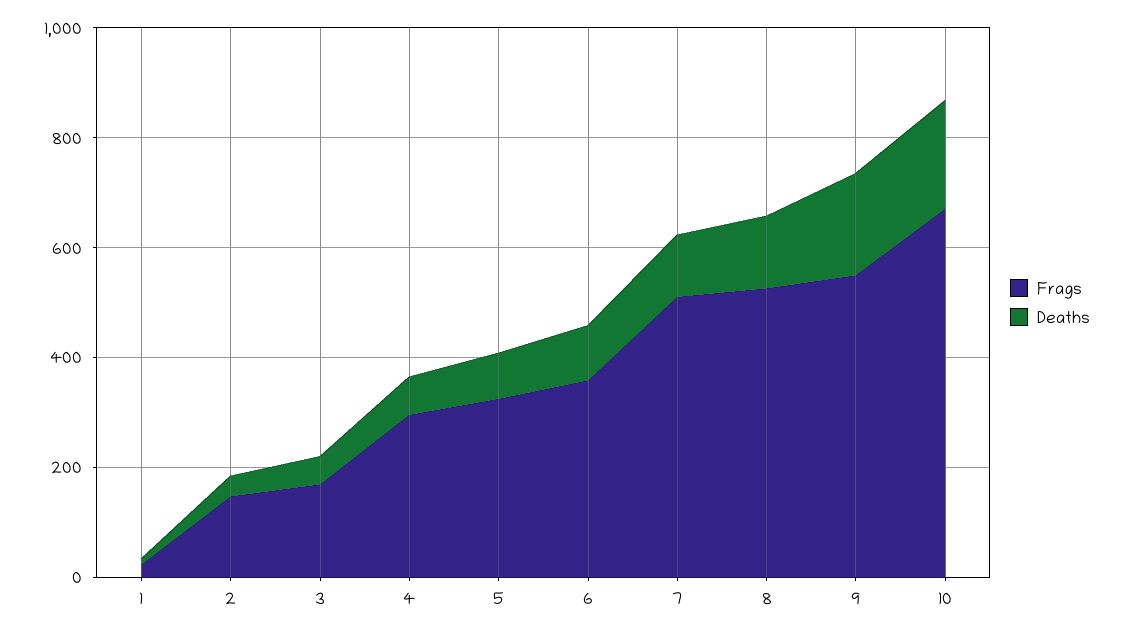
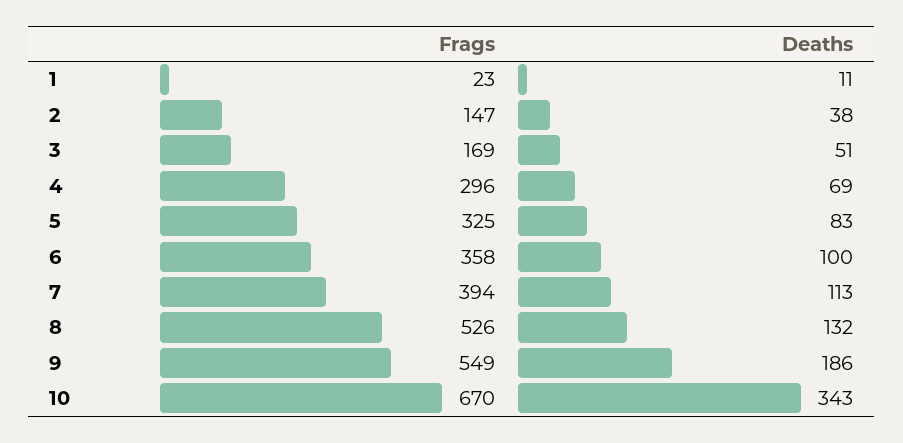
  {
    "Frags": {
      "1": 23,
      "2": 147,
      "3": 169,
      "4": 296,
      "5": 325,
      "6": 358,
-     "7": 500,
+     "7": 394,
      "8": 526,
      "9": 549,
      "10": 670
    },
    "Deaths": {
      "1": 11,
      "2": 38,
      "3": 51,
      "4": 69,
      "5": 83,
      "6": 100,
      "7": 113,
      "8": 132,
      "9": 186,
-     "10": 200
+     "10": 343
    }
  }

